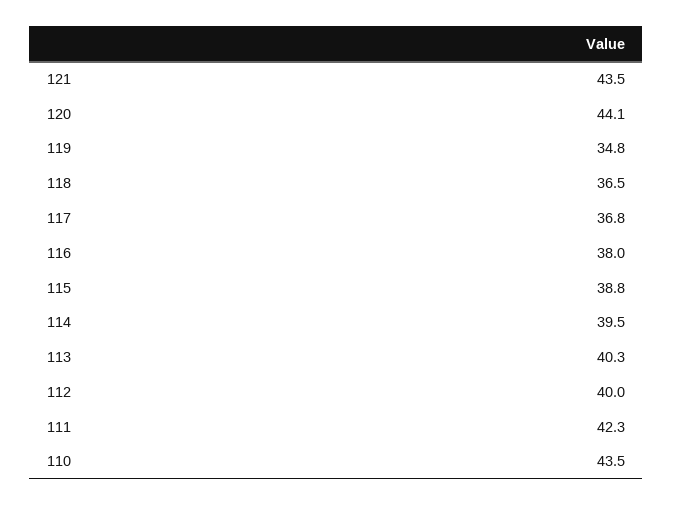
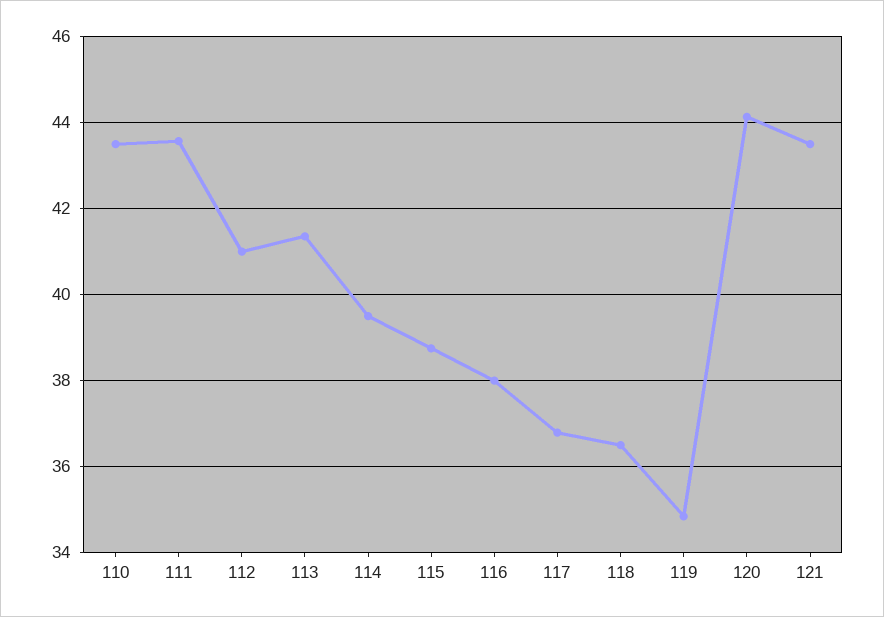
  {
    "121": 43.5,
    "120": 44.1,
    "119": 34.8,
    "118": 36.5,
    "117": 36.8,
    "116": 38,
    "115": 38.8,
    "114": 39.5,
-   "113": 40.3,
+   "113": 41.4,
-   "112": 40,
+   "112": 41,
-   "111": 42.3,
+   "111": 43.6,
    "110": 43.5
  }

